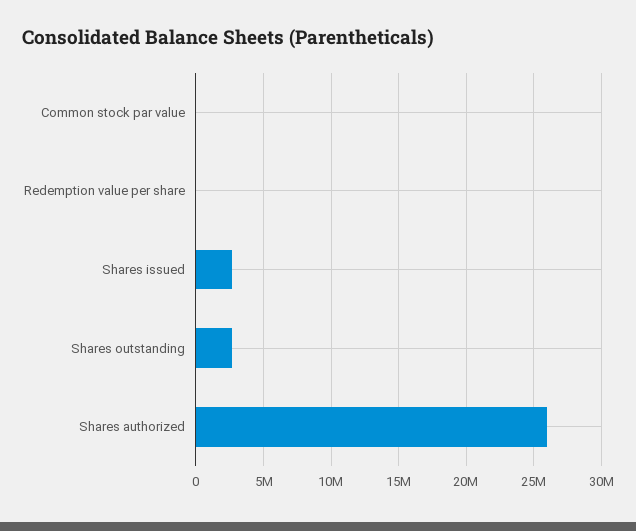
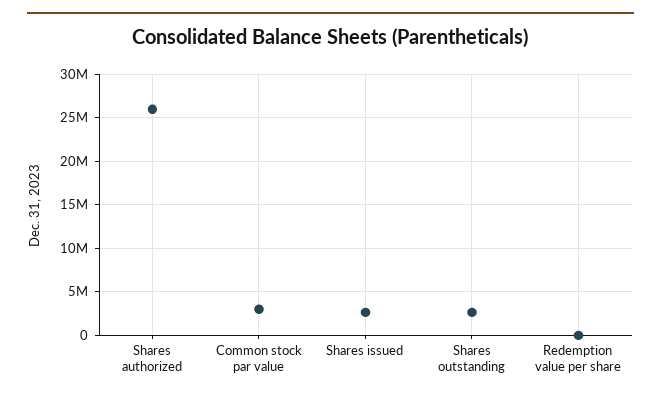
  {
-   "Common stock par value": 0,
+   "Common stock par value": 3000000,
    "Redemption value per share": 0,
    "Shares issued": 2500000,
    "Shares outstanding": 2500000,
    "Shares authorized": 26000000
  }

